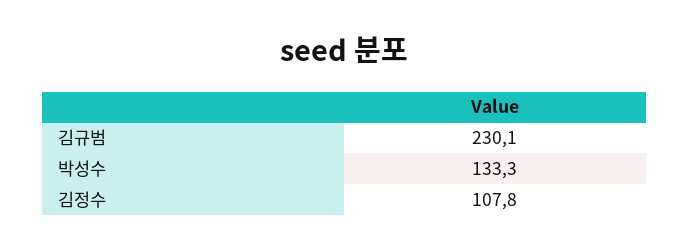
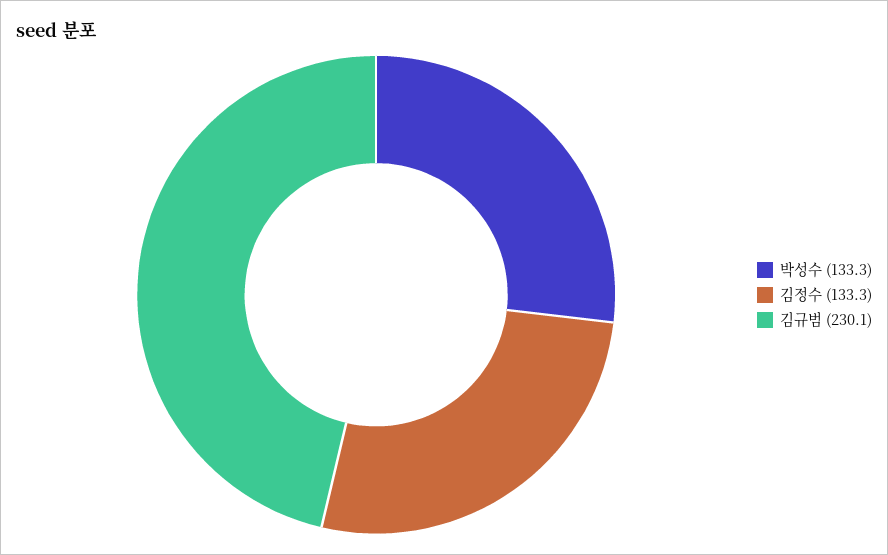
  {
    "김규범": 230.1,
    "박성수": 133.3,
-   "김정수": 107.8
+   "김정수": 133.3
  }

